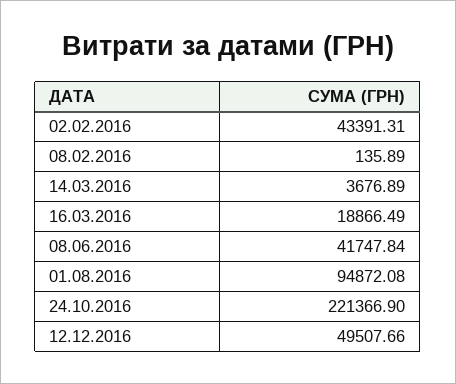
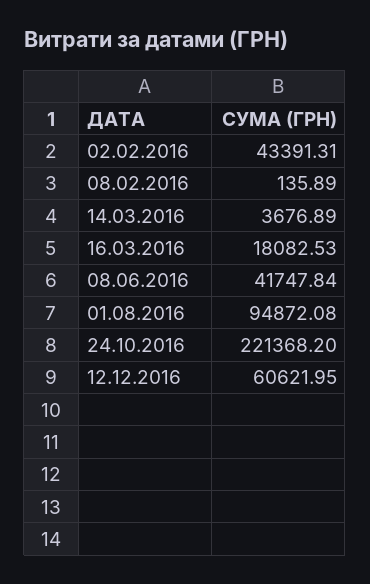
  {
    "02.02.2016": 43391.31,
    "08.02.2016": 135.89,
    "14.03.2016": 3676.89,
-   "16.03.2016": 18866.49,
+   "16.03.2016": 18082.53,
    "08.06.2016": 41747.84,
    "01.08.2016": 94872.08,
-   "24.10.2016": 221366.9,
+   "24.10.2016": 221368.2,
-   "12.12.2016": 49507.66
+   "12.12.2016": 60621.95
  }

